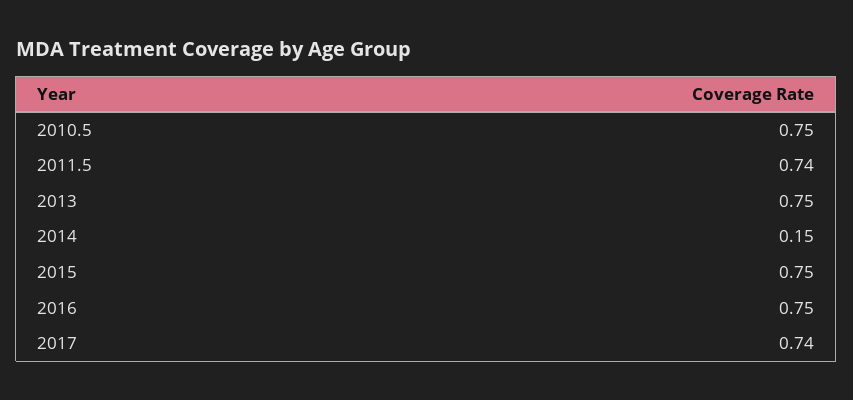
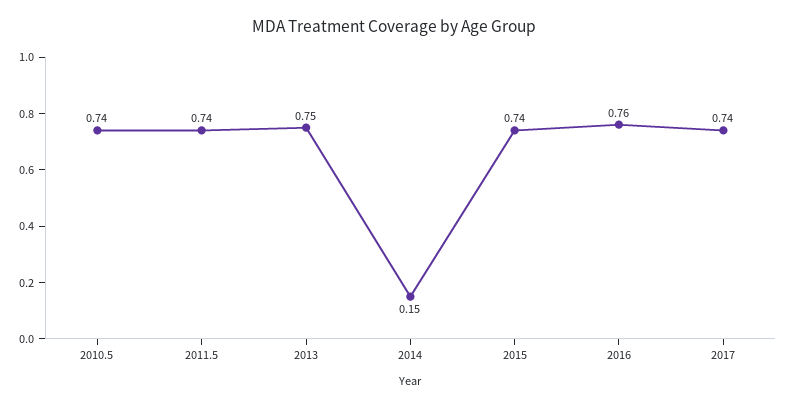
  {
-   "2010.5": 0.75,
+   "2010.5": 0.74,
    "2011.5": 0.74,
    "2013": 0.75,
    "2014": 0.15,
-   "2015": 0.75,
+   "2015": 0.74,
-   "2016": 0.75,
+   "2016": 0.76,
    "2017": 0.74
  }

